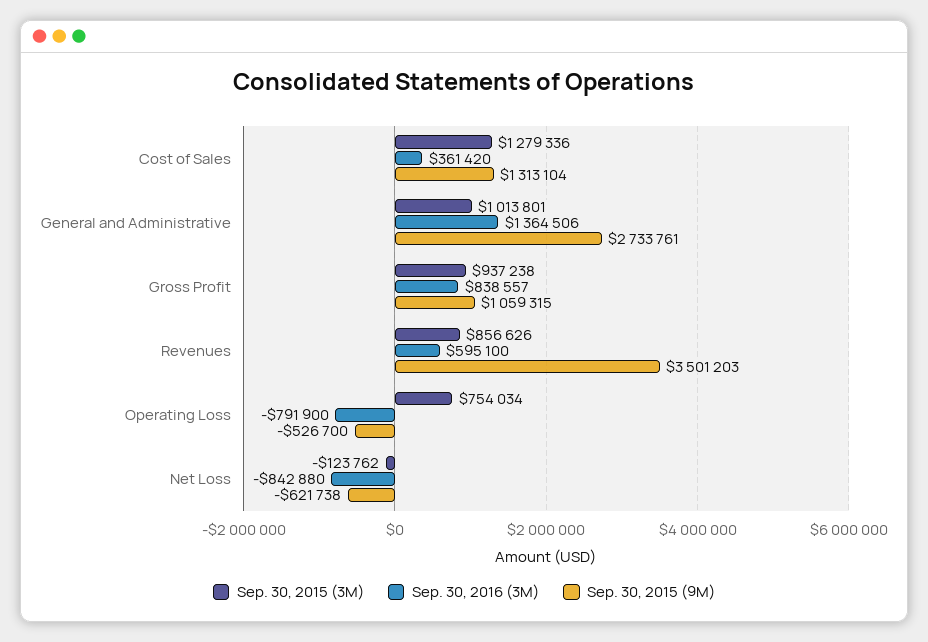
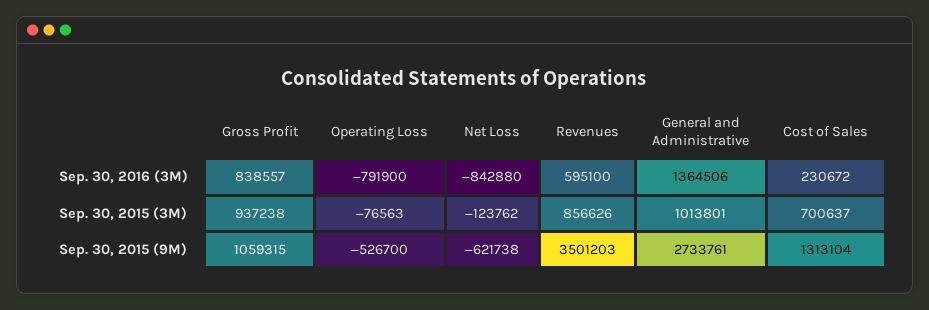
  {
    "Sep. 30, 2015 (3M)": {
-     "Cost of Sales": 1279336,
+     "Cost of Sales": 700637,
      "General and Administrative": 1013801,
      "Gross Profit": 937238,
      "Revenues": 856626,
-     "Operating Loss": 754034,
+     "Operating Loss": -76563,
      "Net Loss": -123762
    },
    "Sep. 30, 2016 (3M)": {
-     "Cost of Sales": 361420,
+     "Cost of Sales": 230672,
      "General and Administrative": 1364506,
      "Gross Profit": 838557,
      "Revenues": 595100,
      "Operating Loss": -791900,
      "Net Loss": -842880
    },
    "Sep. 30, 2015 (9M)": {
      "Cost of Sales": 1313104,
      "General and Administrative": 2733761,
      "Gross Profit": 1059315,
      "Revenues": 3501203,
      "Operating Loss": -526700,
      "Net Loss": -621738
    }
  }

